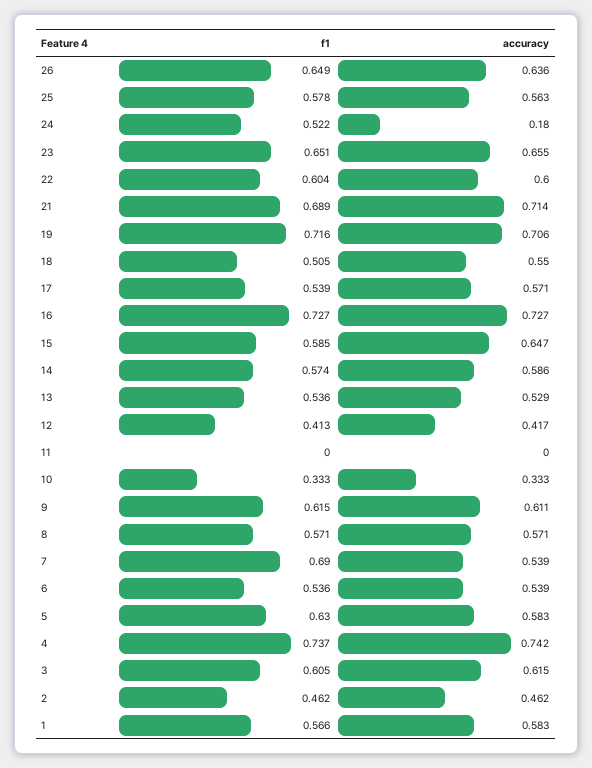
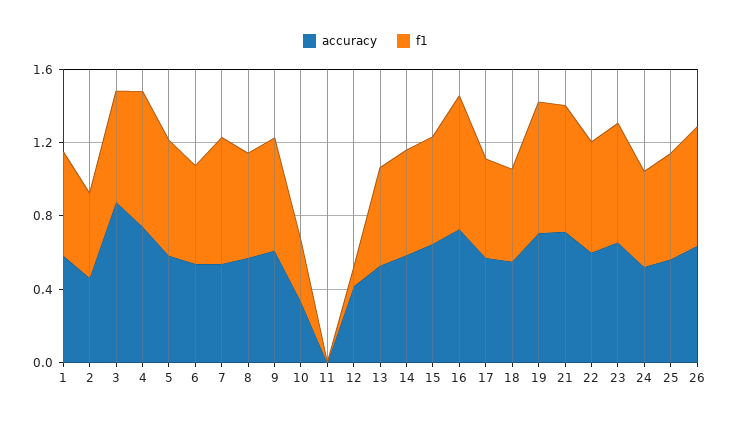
  {
    "f1": {
      "26": 0.649,
      "25": 0.578,
      "24": 0.522,
      "23": 0.651,
      "22": 0.604,
      "21": 0.689,
      "19": 0.716,
      "18": 0.505,
      "17": 0.539,
      "16": 0.727,
      "15": 0.585,
      "14": 0.574,
      "13": 0.536,
-     "12": 0.413,
+     "12": 0.1,
      "11": 0,
      "10": 0.333,
      "9": 0.615,
      "8": 0.571,
      "7": 0.69,
      "6": 0.536,
      "5": 0.63,
      "4": 0.737,
      "3": 0.605,
      "2": 0.462,
      "1": 0.566
    },
    "accuracy": {
      "26": 0.636,
      "25": 0.563,
-     "24": 0.18,
+     "24": 0.5,
      "23": 0.655,
      "22": 0.6,
      "21": 0.714,
      "19": 0.706,
      "18": 0.55,
      "17": 0.571,
      "16": 0.727,
      "15": 0.647,
      "14": 0.586,
      "13": 0.529,
      "12": 0.417,
      "11": 0,
      "10": 0.333,
      "9": 0.611,
      "8": 0.571,
      "7": 0.539,
      "6": 0.539,
      "5": 0.583,
      "4": 0.742,
-     "3": 0.615,
+     "3": 0.9,
      "2": 0.462,
      "1": 0.583
    }
  }

